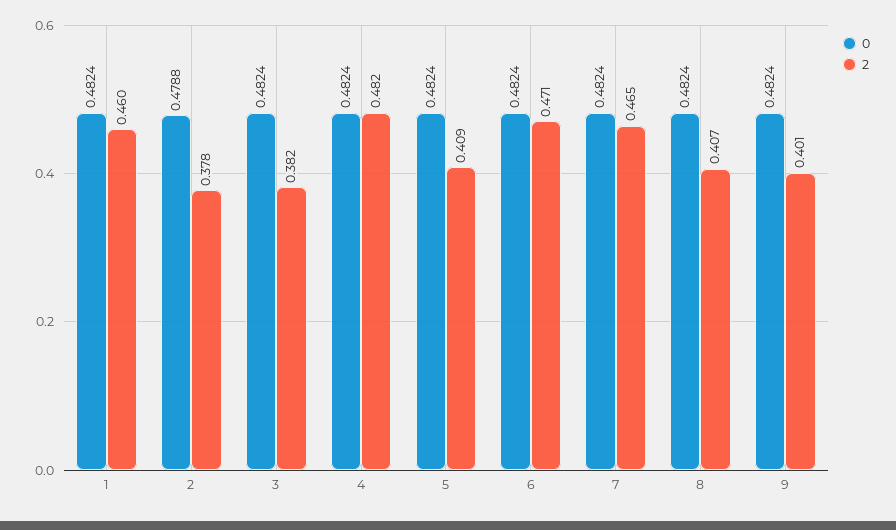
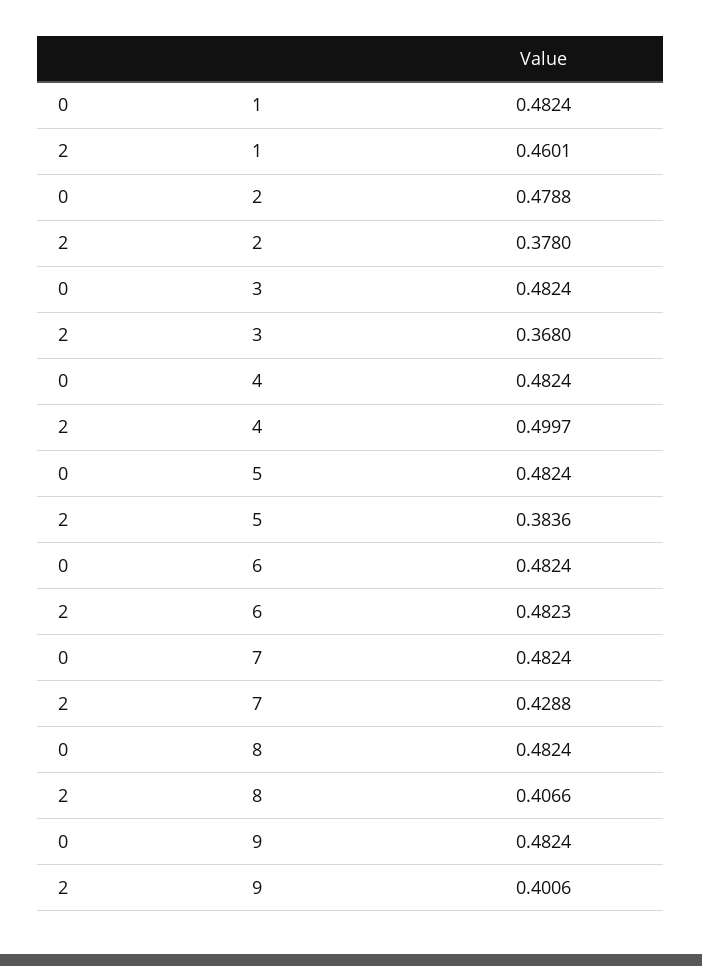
  {
    "0": {
      "1": 0.4824,
      "2": 0.4788,
      "3": 0.4824,
      "4": 0.4824,
      "5": 0.4824,
      "6": 0.4824,
      "7": 0.4824,
      "8": 0.4824,
      "9": 0.4824
    },
    "2": {
      "1": 0.4601,
      "2": 0.378,
-     "3": 0.382,
+     "3": 0.368,
-     "4": 0.482,
+     "4": 0.4997,
-     "5": 0.409,
+     "5": 0.3836,
-     "6": 0.471,
+     "6": 0.4823,
-     "7": 0.465,
+     "7": 0.4288,
      "8": 0.4066,
      "9": 0.4006
    }
  }

